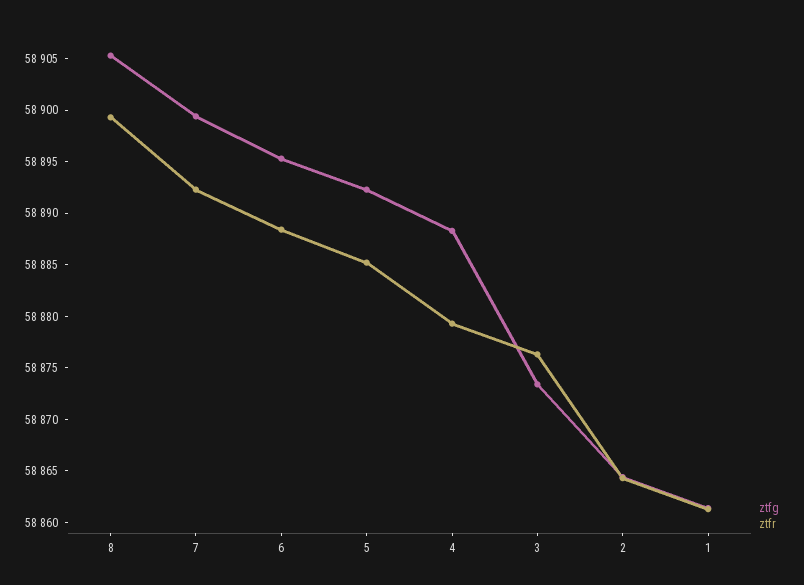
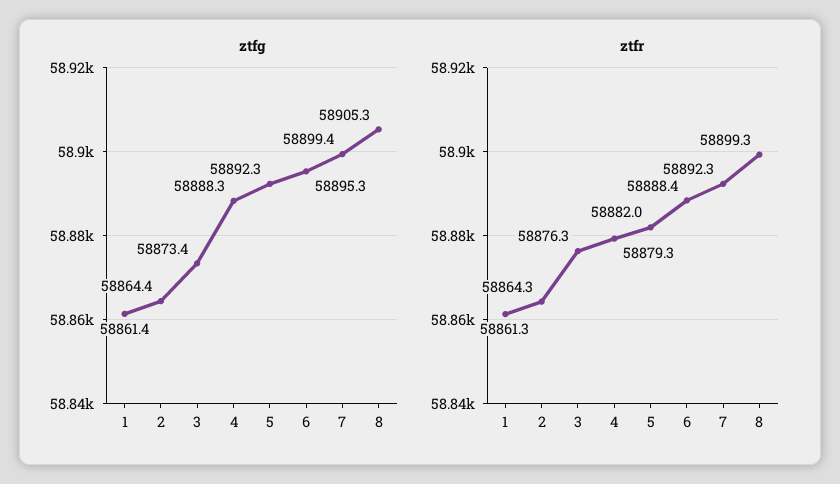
  {
    "ztfg": {
      "8": 58905.3,
      "7": 58899.4,
      "6": 58895.3,
      "5": 58892.3,
      "4": 58888.3,
      "3": 58873.4,
      "2": 58864.4,
      "1": 58861.4
    },
    "ztfr": {
      "8": 58899.3,
      "7": 58892.3,
      "6": 58888.4,
-     "5": 58885,
+     "5": 58882,
      "4": 58879.3,
      "3": 58876.3,
      "2": 58864.3,
      "1": 58861.3
    }
  }

